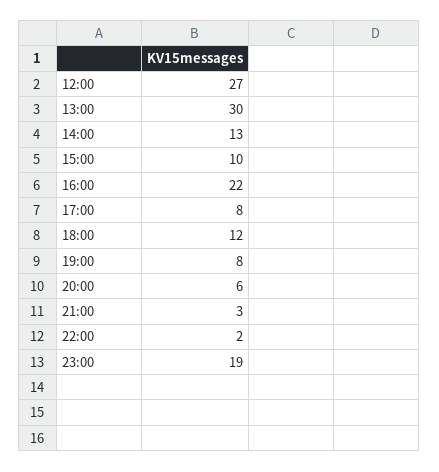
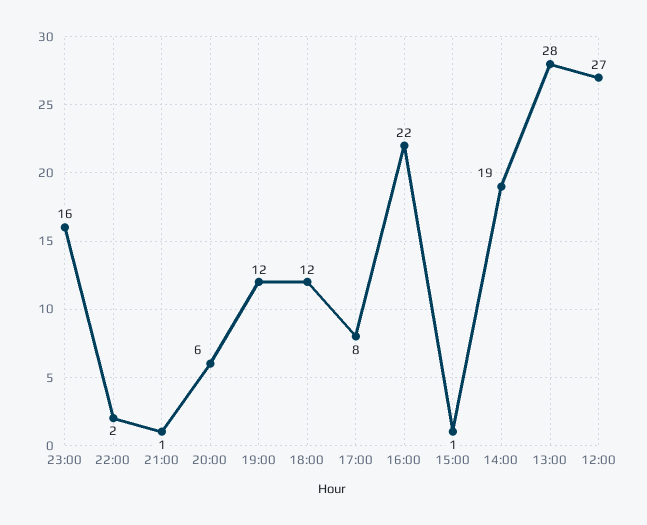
  {
    "12:00": 27,
-   "13:00": 30,
+   "13:00": 28,
-   "14:00": 13,
+   "14:00": 19,
-   "15:00": 10,
+   "15:00": 1,
    "16:00": 22,
    "17:00": 8,
    "18:00": 12,
-   "19:00": 8,
+   "19:00": 12,
    "20:00": 6,
-   "21:00": 3,
+   "21:00": 1,
    "22:00": 2,
-   "23:00": 19
+   "23:00": 16
  }

